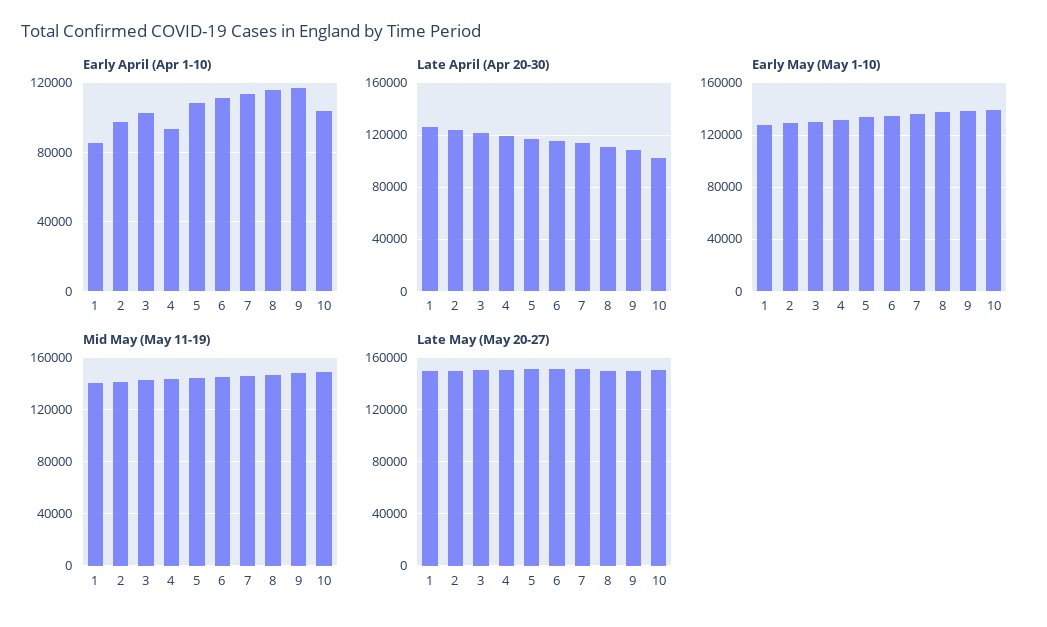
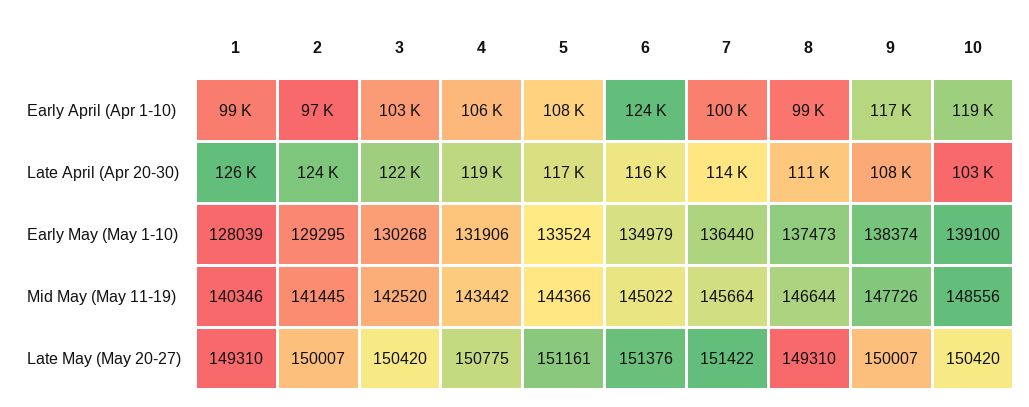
  {
    "Early April (Apr 1-10)": {
-     "1": 85000,
+     "1": 99000,
      "2": 97000,
      "3": 103000,
-     "4": 95000,
+     "4": 106000,
      "5": 108000,
-     "6": 110000,
+     "6": 124000,
-     "7": 115000,
+     "7": 100000,
-     "8": 115000,
+     "8": 99000,
      "9": 117000,
-     "10": 105000
+     "10": 119000
    },
    "Late April (Apr 20-30)": {
      "1": 126000,
      "2": 124000,
      "3": 122000,
      "4": 119000,
      "5": 117000,
      "6": 116000,
      "7": 114000,
      "8": 111000,
      "9": 108000,
      "10": 103000
    },
    "Early May (May 1-10)": {
      "1": 128039,
      "2": 129295,
      "3": 130268,
      "4": 131906,
      "5": 133524,
      "6": 134979,
      "7": 136440,
      "8": 137473,
      "9": 138374,
      "10": 139100
    },
    "Mid May (May 11-19)": {
      "1": 140346,
      "2": 141445,
      "3": 142520,
      "4": 143442,
      "5": 144366,
      "6": 145022,
      "7": 145664,
      "8": 146644,
      "9": 147726,
      "10": 148556
    },
    "Late May (May 20-27)": {
      "1": 149310,
      "2": 150007,
      "3": 150420,
      "4": 150775,
      "5": 151161,
      "6": 151376,
      "7": 151422,
      "8": 149310,
      "9": 150007,
      "10": 150420
    }
  }

